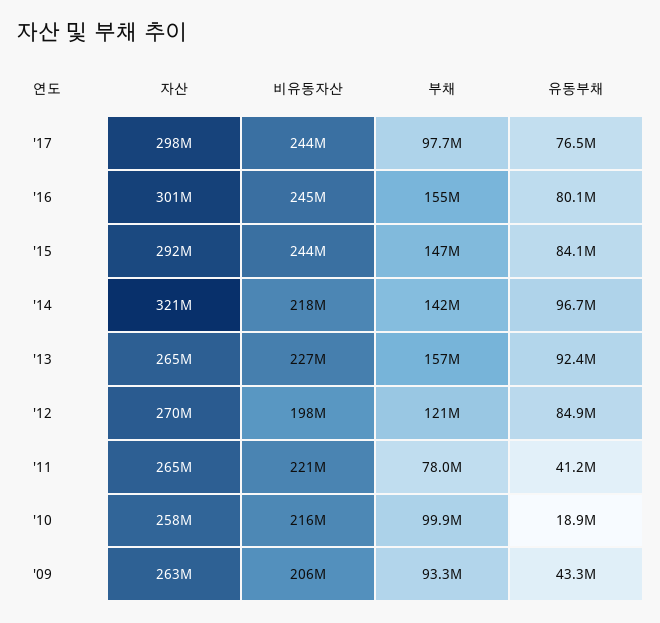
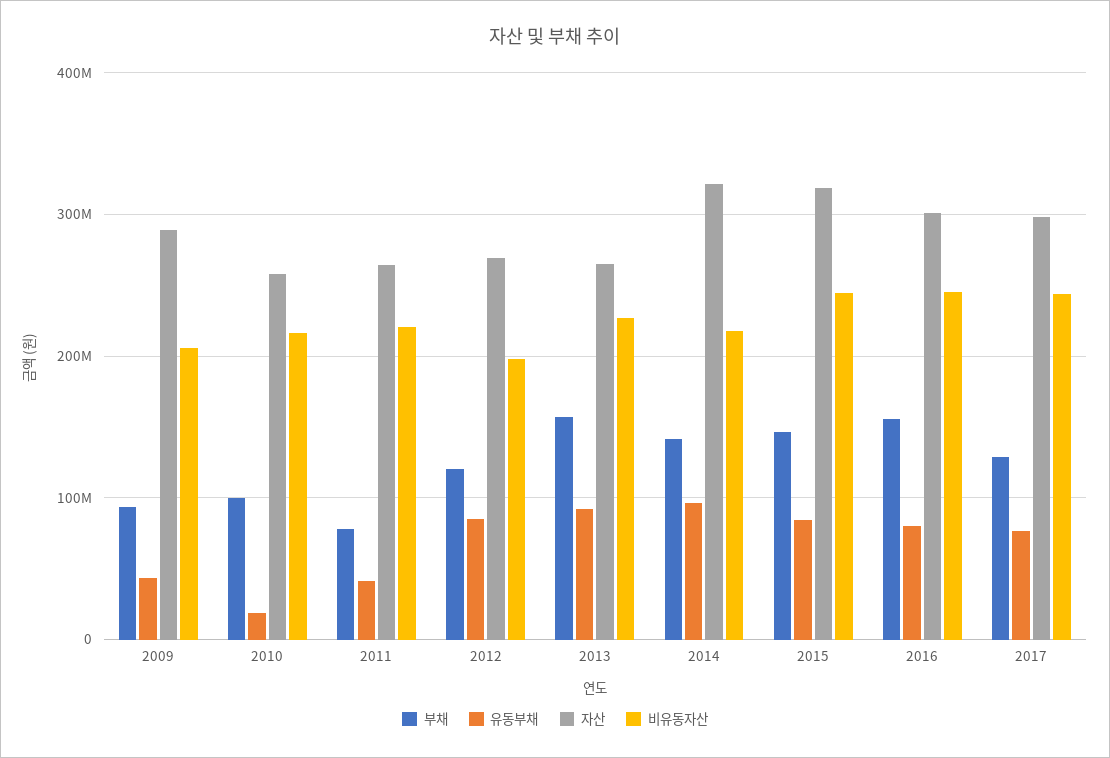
  {
    "자산": {
      "'17": 298000000,
      "'16": 301000000,
-     "'15": 292000000,
+     "'15": 320000000,
      "'14": 321000000,
      "'13": 265000000,
      "'12": 270000000,
      "'11": 265000000,
      "'10": 258000000,
-     "'09": 263000000
+     "'09": 290000000
    },
    "비유동자산": {
      "'17": 244000000,
      "'16": 245000000,
      "'15": 244000000,
      "'14": 218000000,
      "'13": 227000000,
      "'12": 198000000,
      "'11": 221000000,
      "'10": 216000000,
      "'09": 206000000
    },
    "부채": {
-     "'17": 97700000,
+     "'17": 130000000,
      "'16": 155000000,
      "'15": 147000000,
      "'14": 142000000,
      "'13": 157000000,
      "'12": 121000000,
      "'11": 78000000,
      "'10": 99900000,
      "'09": 93300000
    },
    "유동부채": {
      "'17": 76500000,
      "'16": 80100000,
      "'15": 84100000,
      "'14": 96700000,
      "'13": 92400000,
      "'12": 84900000,
      "'11": 41200000,
      "'10": 18900000,
      "'09": 43300000
    }
  }

